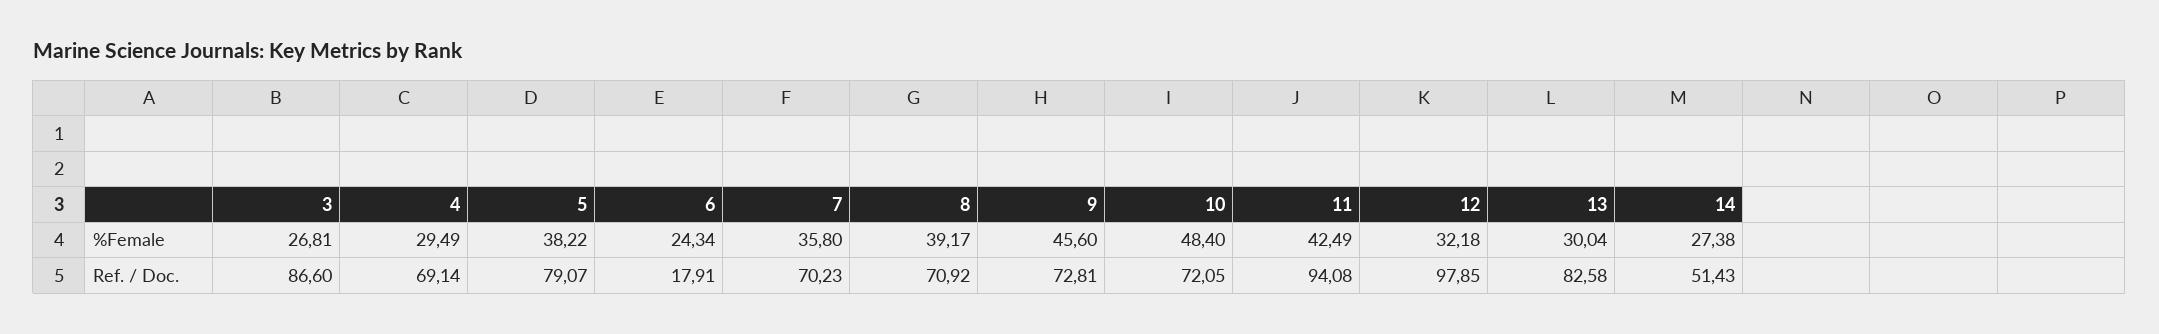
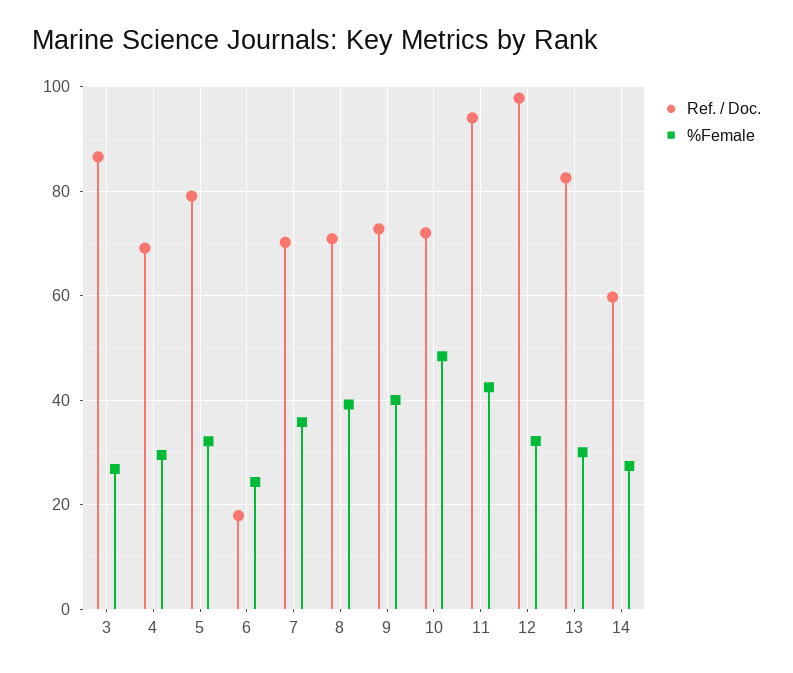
  {
    "%Female": {
      "3": 26.81,
      "4": 29.49,
-     "5": 38.22,
+     "5": 32,
      "6": 24.34,
      "7": 35.8,
      "8": 39.17,
-     "9": 45.6,
+     "9": 40,
      "10": 48.4,
      "11": 42.49,
      "12": 32.18,
      "13": 30.04,
      "14": 27.38
    },
    "Ref. / Doc.": {
      "3": 86.6,
      "4": 69.14,
      "5": 79.07,
      "6": 17.91,
      "7": 70.23,
      "8": 70.92,
      "9": 72.81,
      "10": 72.05,
      "11": 94.08,
      "12": 97.85,
      "13": 82.58,
-     "14": 51.43
+     "14": 60
    }
  }

